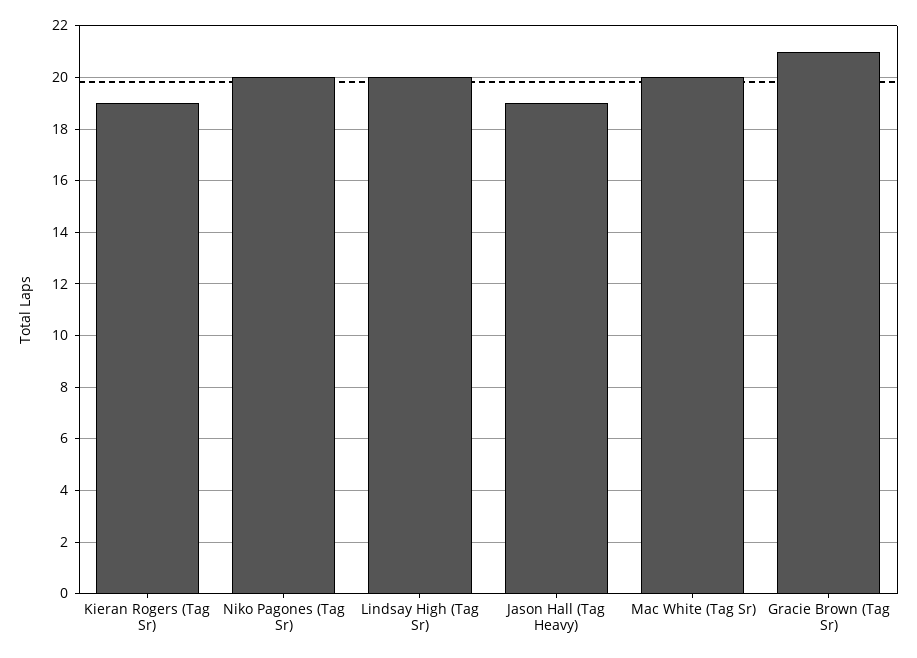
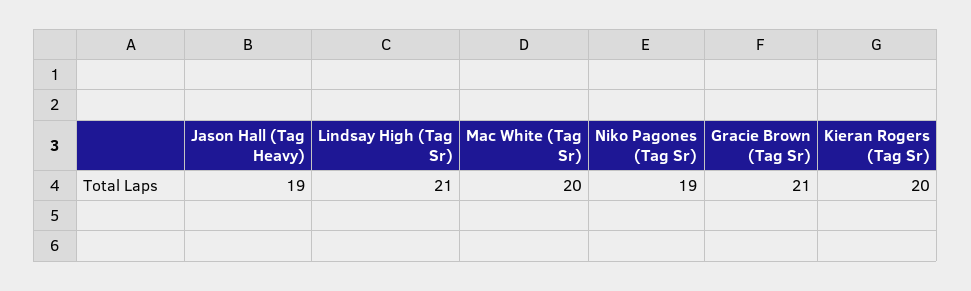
  {
-   "Kieran Rogers (Tag Sr)": 19,
+   "Kieran Rogers (Tag Sr)": 20,
-   "Niko Pagones (Tag Sr)": 20,
+   "Niko Pagones (Tag Sr)": 19,
-   "Lindsay High (Tag Sr)": 20,
+   "Lindsay High (Tag Sr)": 21,
    "Jason Hall (Tag Heavy)": 19,
    "Mac White (Tag Sr)": 20,
    "Gracie Brown (Tag Sr)": 21
  }

